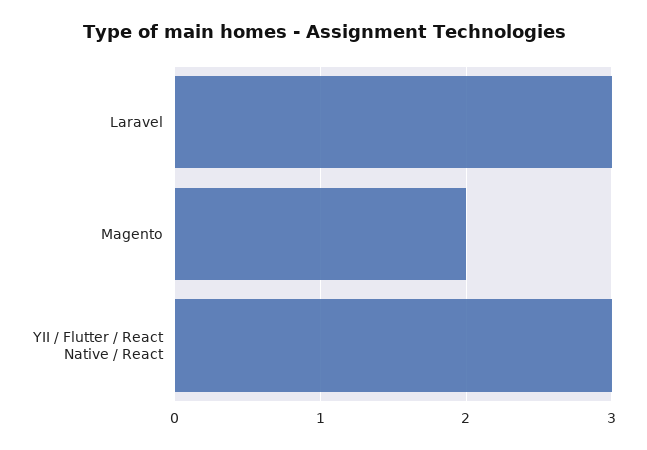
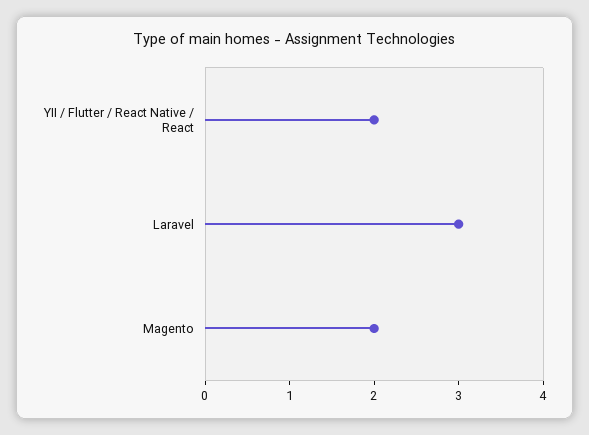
  {
    "Laravel": 3,
    "Magento": 2,
-   "YII / Flutter / React Native / React": 3
+   "YII / Flutter / React Native / React": 2
  }

